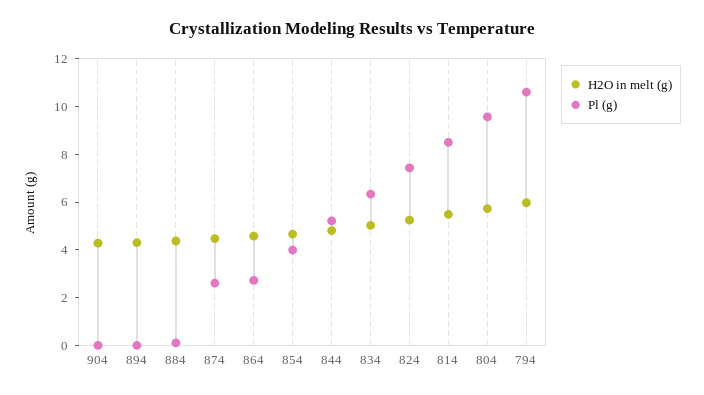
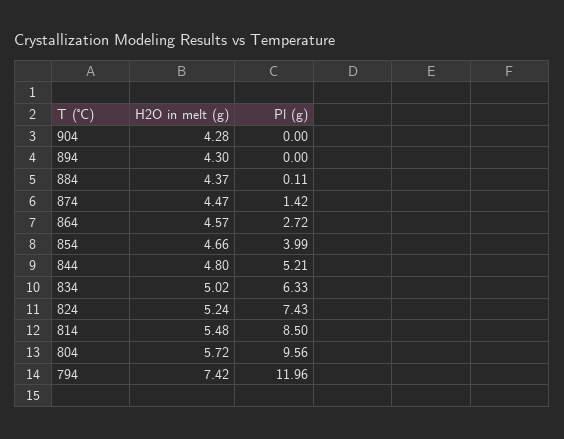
  {
    "H2O in melt (g)": {
      "904": 4.28,
      "894": 4.3,
      "884": 4.37,
      "874": 4.47,
      "864": 4.57,
      "854": 4.66,
      "844": 4.8,
      "834": 5.02,
      "824": 5.24,
      "814": 5.48,
      "804": 5.72,
-     "794": 6
+     "794": 7.42
    },
    "Pl (g)": {
      "904": 0,
      "894": 0,
      "884": 0.11,
-     "874": 2.5,
+     "874": 1.42,
      "864": 2.72,
      "854": 3.99,
      "844": 5.21,
      "834": 6.33,
      "824": 7.43,
      "814": 8.5,
      "804": 9.56,
-     "794": 10.5
+     "794": 11.96
    }
  }

